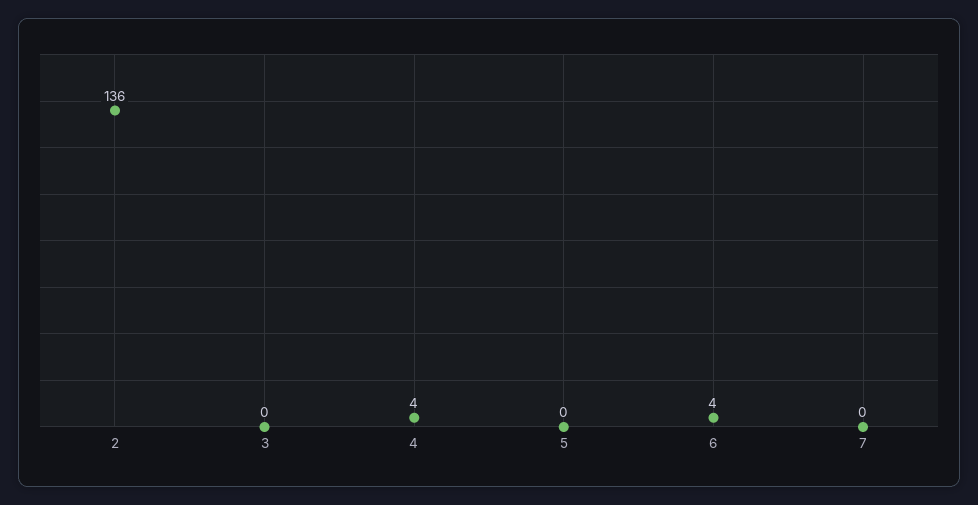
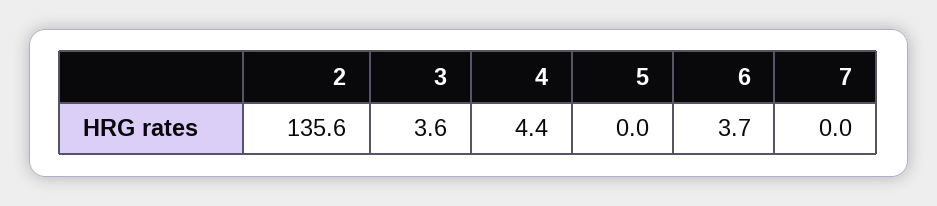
  {
    "2": 135.6,
-   "3": 0,
+   "3": 3.6,
    "4": 4.4,
    "5": 0,
    "6": 3.7,
    "7": 0
  }

